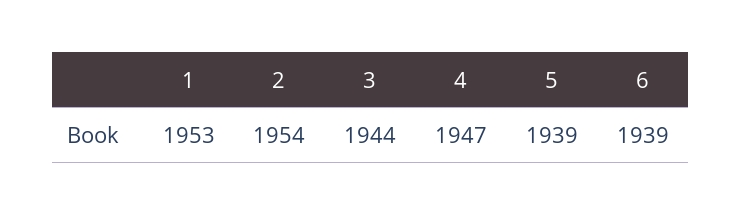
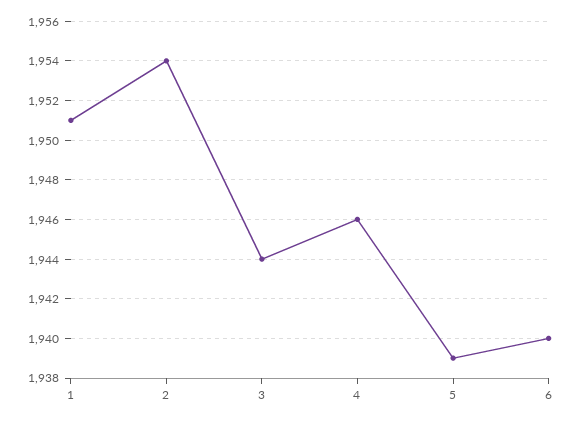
  {
-   "1": 1953,
+   "1": 1951,
    "2": 1954,
    "3": 1944,
-   "4": 1947,
+   "4": 1946,
    "5": 1939,
-   "6": 1939
+   "6": 1940
  }

